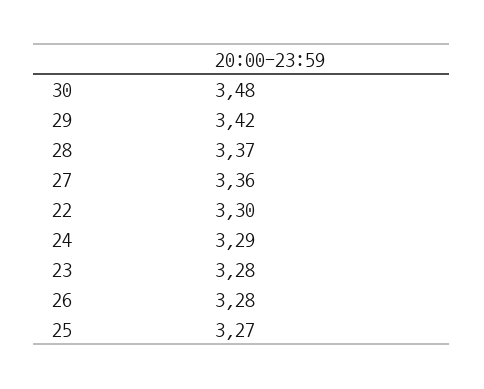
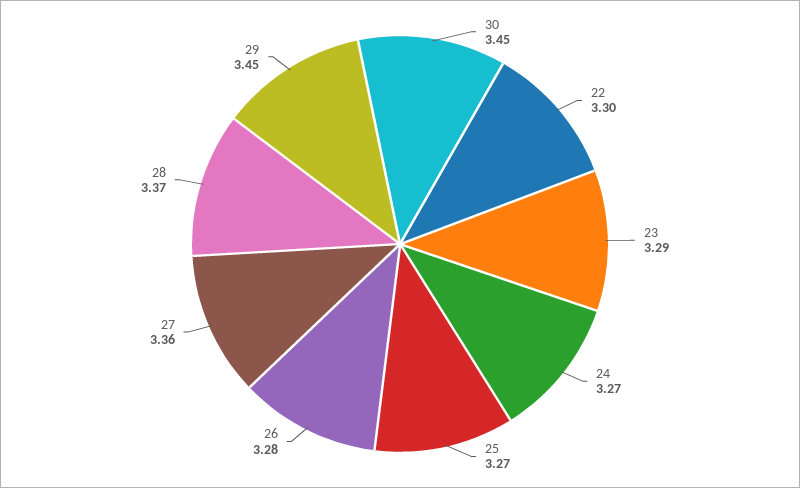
  {
-   "30": 3.48,
+   "30": 3.45,
-   "29": 3.42,
+   "29": 3.45,
    "28": 3.37,
    "27": 3.36,
    "22": 3.3,
-   "24": 3.29,
+   "24": 3.27,
-   "23": 3.28,
+   "23": 3.29,
    "26": 3.28,
    "25": 3.27
  }

